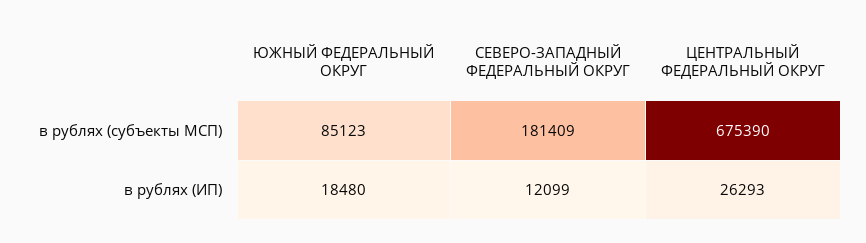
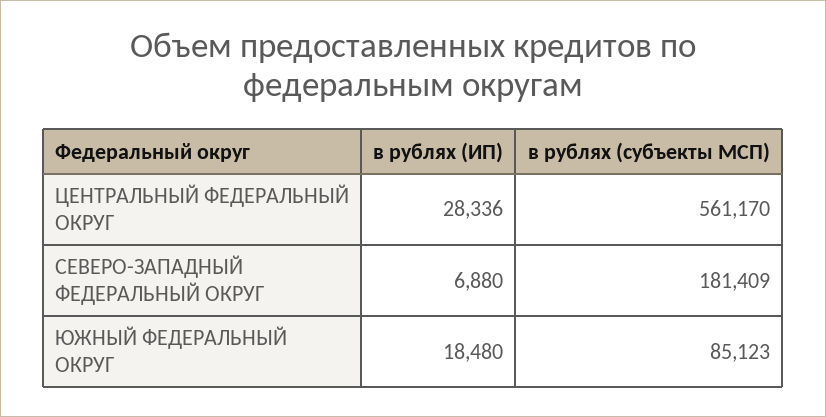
  {
    "ЮЖНЫЙ ФЕДЕРАЛЬНЫЙ ОКРУГ": {
      "в рублях (субъекты МСП)": 85123,
      "в рублях (ИП)": 18480
    },
    "СЕВЕРО-ЗАПАДНЫЙ ФЕДЕРАЛЬНЫЙ ОКРУГ": {
      "в рублях (субъекты МСП)": 181409,
-     "в рублях (ИП)": 12099
+     "в рублях (ИП)": 6880
    },
    "ЦЕНТРАЛЬНЫЙ ФЕДЕРАЛЬНЫЙ ОКРУГ": {
-     "в рублях (субъекты МСП)": 675390,
+     "в рублях (субъекты МСП)": 561170,
-     "в рублях (ИП)": 26293
+     "в рублях (ИП)": 28336
    }
  }

